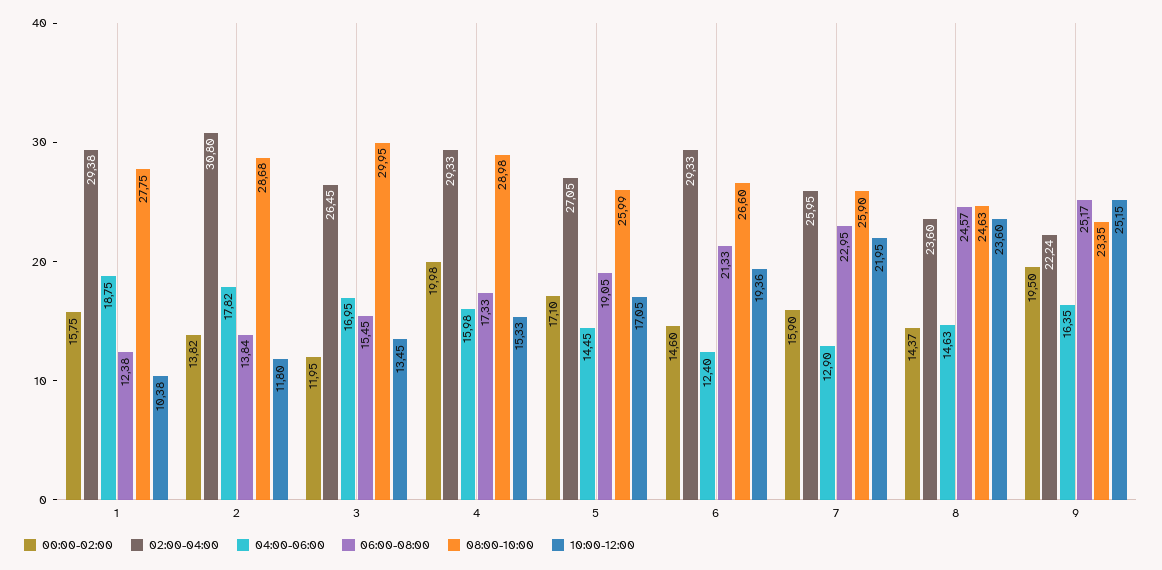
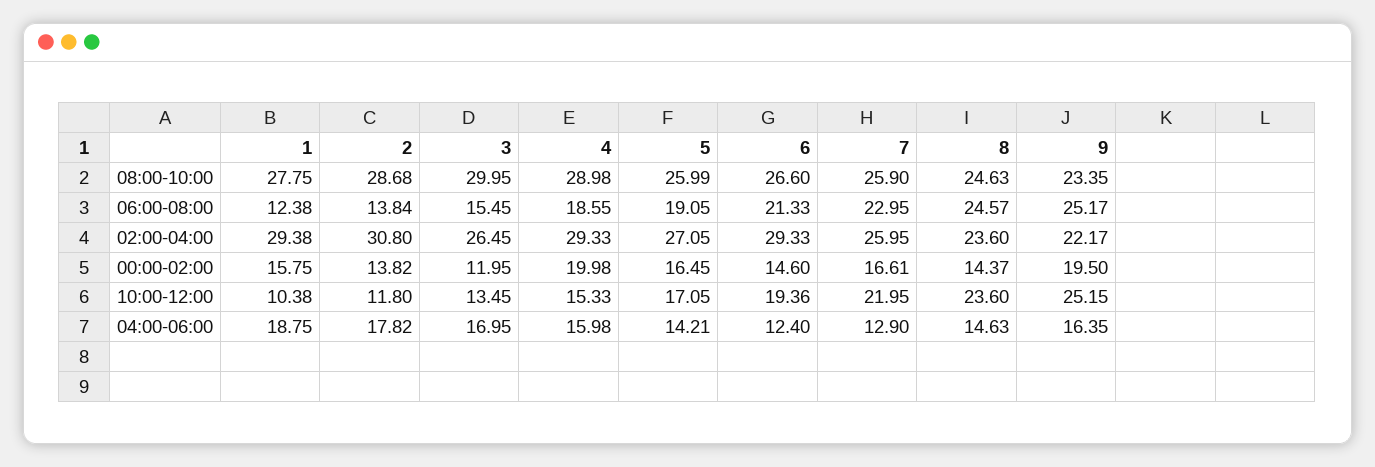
  {
    "00:00-02:00": {
      "1": 15.75,
      "2": 13.82,
      "3": 11.95,
      "4": 19.98,
-     "5": 17.1,
+     "5": 16.45,
      "6": 14.6,
-     "7": 15.9,
+     "7": 16.61,
      "8": 14.37,
      "9": 19.5
    },
    "02:00-04:00": {
      "1": 29.38,
      "2": 30.8,
      "3": 26.45,
      "4": 29.33,
      "5": 27.05,
      "6": 29.33,
      "7": 25.95,
      "8": 23.6,
-     "9": 22.24
+     "9": 22.17
    },
    "04:00-06:00": {
      "1": 18.75,
      "2": 17.82,
      "3": 16.95,
      "4": 15.98,
-     "5": 14.45,
+     "5": 14.21,
      "6": 12.4,
      "7": 12.9,
      "8": 14.63,
      "9": 16.35
    },
    "06:00-08:00": {
      "1": 12.38,
      "2": 13.84,
      "3": 15.45,
-     "4": 17.33,
+     "4": 18.55,
      "5": 19.05,
      "6": 21.33,
      "7": 22.95,
      "8": 24.57,
      "9": 25.17
    },
    "08:00-10:00": {
      "1": 27.75,
      "2": 28.68,
      "3": 29.95,
      "4": 28.98,
      "5": 25.99,
      "6": 26.6,
      "7": 25.9,
      "8": 24.63,
      "9": 23.35
    },
    "10:00-12:00": {
      "1": 10.38,
      "2": 11.8,
      "3": 13.45,
      "4": 15.33,
      "5": 17.05,
      "6": 19.36,
      "7": 21.95,
      "8": 23.6,
      "9": 25.15
    }
  }

